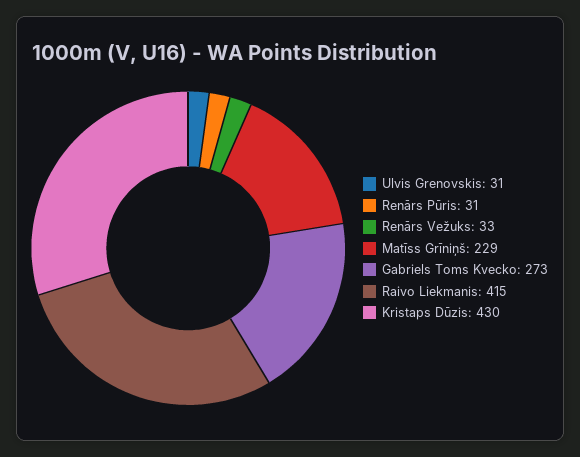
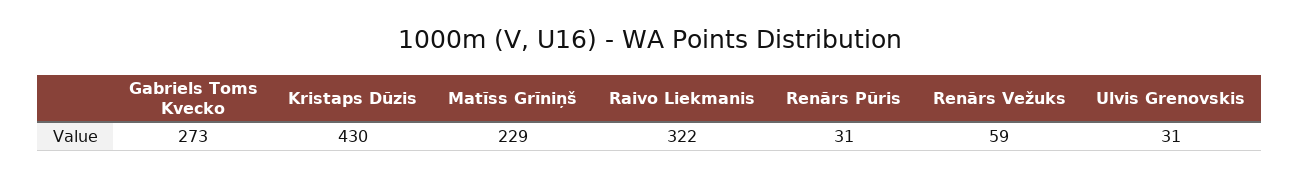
  {
    "Ulvis Grenovskis": 31,
    "Renārs Pūris": 31,
-   "Renārs Vežuks": 33,
+   "Renārs Vežuks": 59,
    "Matīss Grīniņš": 229,
    "Gabriels Toms Kvecko": 273,
-   "Raivo Liekmanis": 415,
+   "Raivo Liekmanis": 322,
    "Kristaps Dūzis": 430
  }

